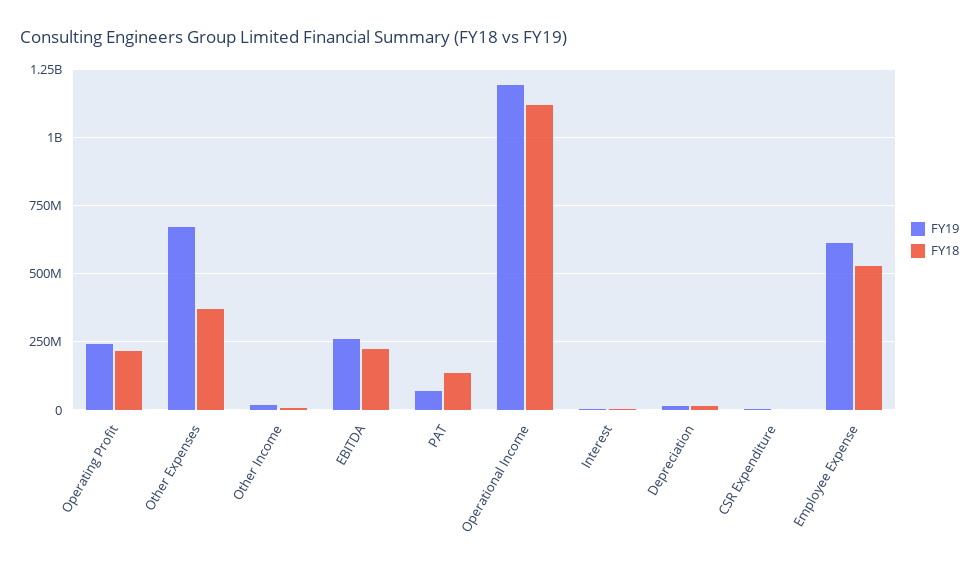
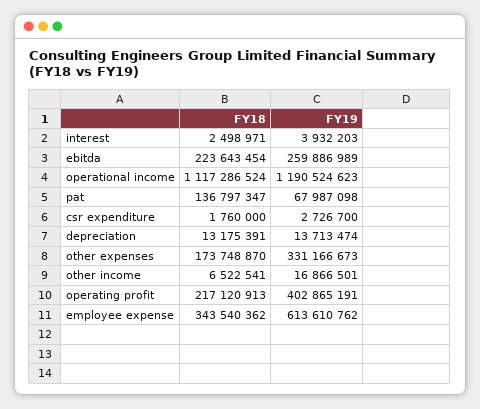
  {
    "FY19": {
-     "Operating Profit": 250000000,
+     "Operating Profit": 402865191,
-     "Other Expenses": 675000000,
+     "Other Expenses": 331166673,
      "Other Income": 16866501,
      "EBITDA": 259886989,
      "PAT": 67987098,
      "Operational Income": 1190524623,
      "Interest": 3932203,
      "Depreciation": 13713474,
      "CSR Expenditure": 2726700,
      "Employee Expense": 613610762
    },
    "FY18": {
      "Operating Profit": 217120913,
-     "Other Expenses": 375000000,
+     "Other Expenses": 173748870,
      "Other Income": 6522541,
      "EBITDA": 223643454,
      "PAT": 136797347,
      "Operational Income": 1117286524,
      "Interest": 2498971,
      "Depreciation": 13175391,
      "CSR Expenditure": 1760000,
-     "Employee Expense": 525000000
+     "Employee Expense": 343540362
    }
  }

